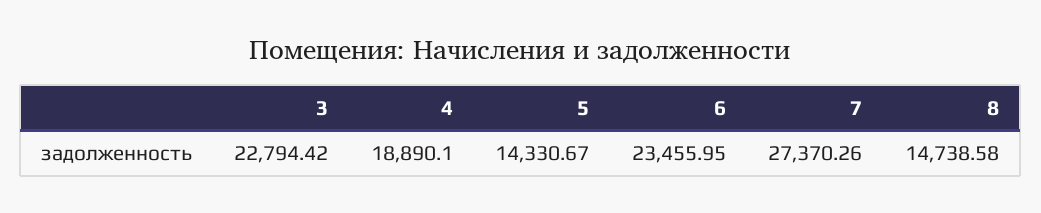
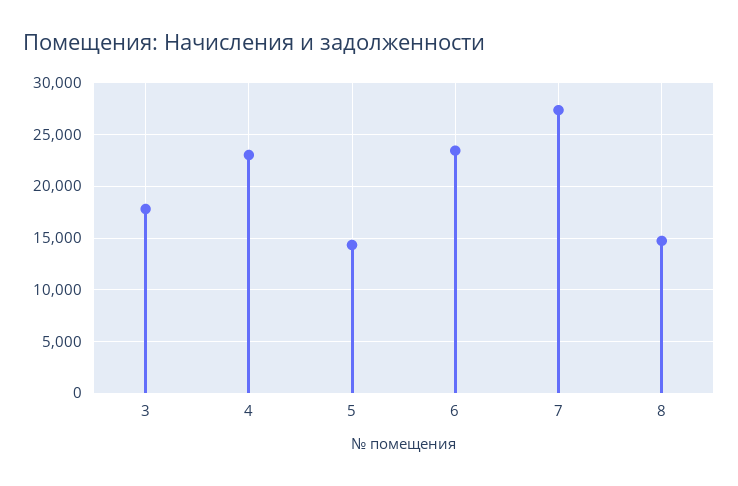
  {
-   "3": 22794.42,
+   "3": 18000,
-   "4": 18890.1,
+   "4": 23000,
    "5": 14330.67,
    "6": 23455.95,
    "7": 27370.26,
    "8": 14738.58
  }

